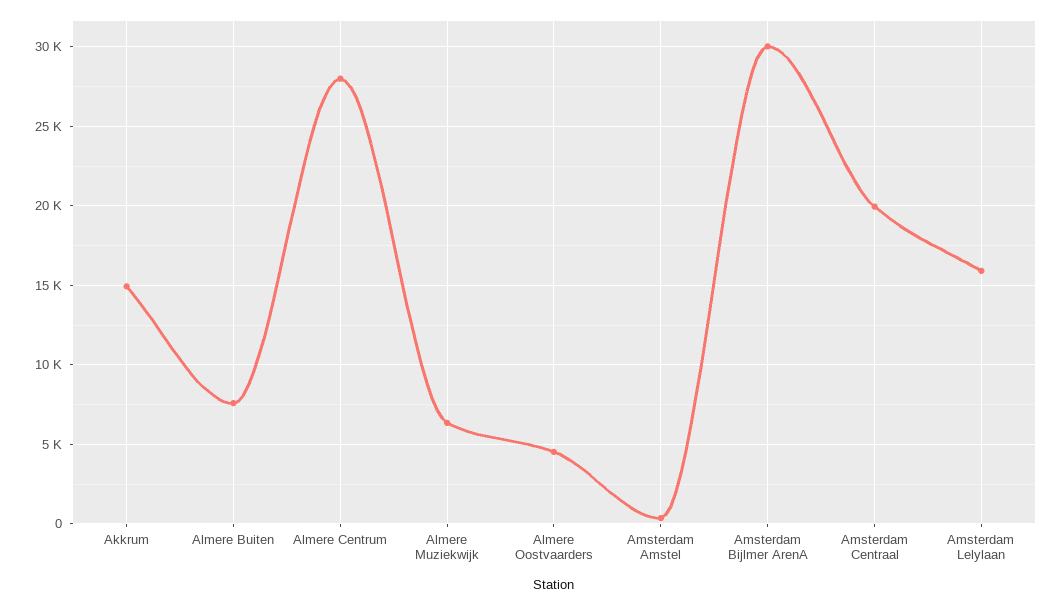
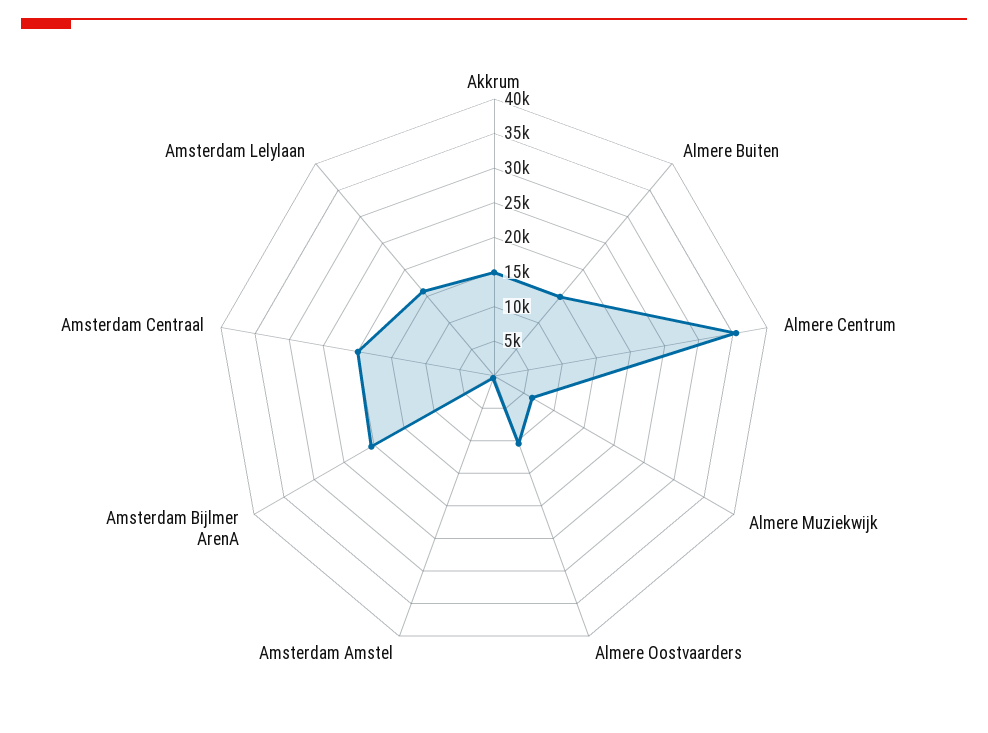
  {
    "Akkrum": 15000,
-   "Almere Buiten": 7500,
+   "Almere Buiten": 15000,
-   "Almere Centrum": 28000,
+   "Almere Centrum": 35000,
    "Almere Muziekwijk": 6500,
-   "Almere Oostvaarders": 4500,
+   "Almere Oostvaarders": 10000,
    "Amsterdam Amstel": 500,
-   "Amsterdam Bijlmer ArenA": 30000,
+   "Amsterdam Bijlmer ArenA": 20000,
    "Amsterdam Centraal": 20000,
    "Amsterdam Lelylaan": 16000
  }

